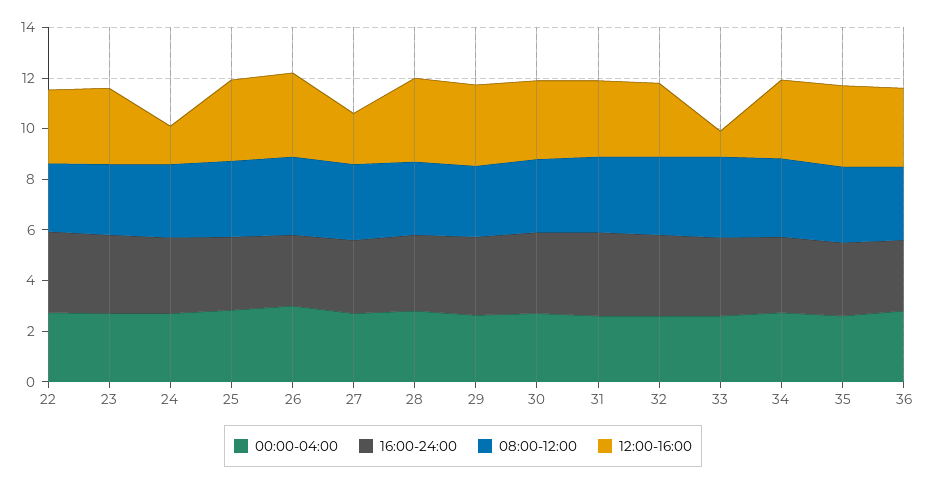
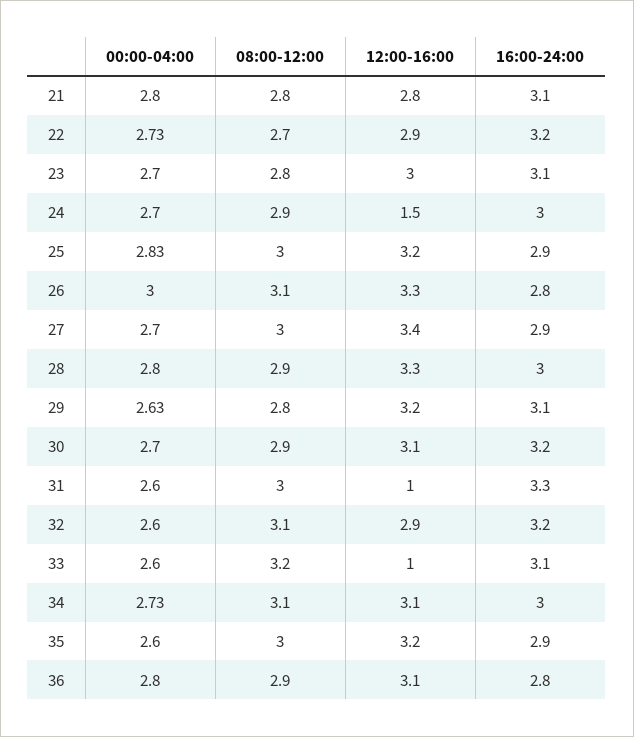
  {
    "00:00-04:00": {
      "22": 2.73,
      "23": 2.7,
      "24": 2.7,
      "25": 2.83,
      "26": 3,
      "27": 2.7,
      "28": 2.8,
      "29": 2.63,
      "30": 2.7,
      "31": 2.6,
      "32": 2.6,
      "33": 2.6,
      "34": 2.73,
      "35": 2.6,
-     "36": 2.8
+     "36": 2.8,
+     "21": 2.8
    },
    "16:00-24:00": {
      "22": 3.2,
      "23": 3.1,
      "24": 3,
      "25": 2.9,
      "26": 2.8,
      "27": 2.9,
      "28": 3,
      "29": 3.1,
      "30": 3.2,
      "31": 3.3,
      "32": 3.2,
      "33": 3.1,
      "34": 3,
      "35": 2.9,
-     "36": 2.8
+     "36": 2.8,
+     "21": 3.1
    },
    "08:00-12:00": {
      "22": 2.7,
      "23": 2.8,
      "24": 2.9,
      "25": 3,
      "26": 3.1,
      "27": 3,
      "28": 2.9,
      "29": 2.8,
      "30": 2.9,
      "31": 3,
      "32": 3.1,
      "33": 3.2,
      "34": 3.1,
      "35": 3,
-     "36": 2.9
+     "36": 2.9,
+     "21": 2.8
    },
    "12:00-16:00": {
      "22": 2.9,
      "23": 3,
      "24": 1.5,
      "25": 3.2,
      "26": 3.3,
-     "27": 2,
+     "27": 3.4,
      "28": 3.3,
      "29": 3.2,
      "30": 3.1,
-     "31": 3,
+     "31": 1,
      "32": 2.9,
      "33": 1,
      "34": 3.1,
      "35": 3.2,
-     "36": 3.1
+     "36": 3.1,
+     "21": 2.8
    }
  }

